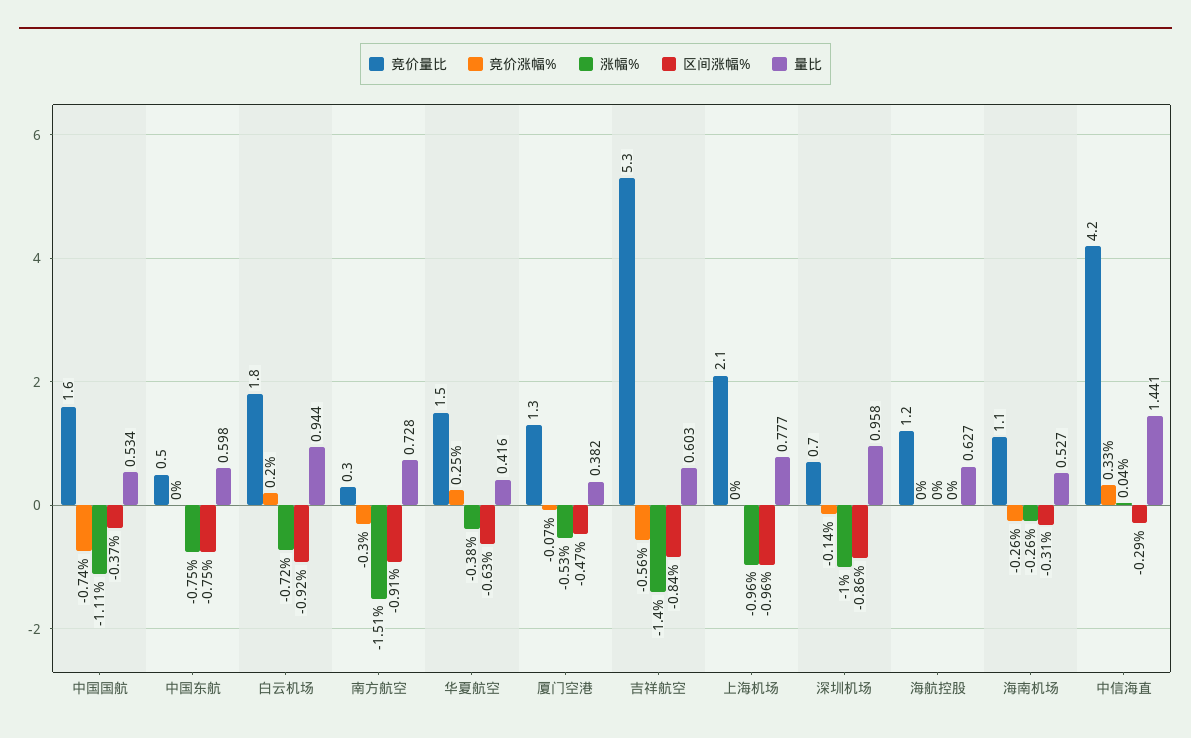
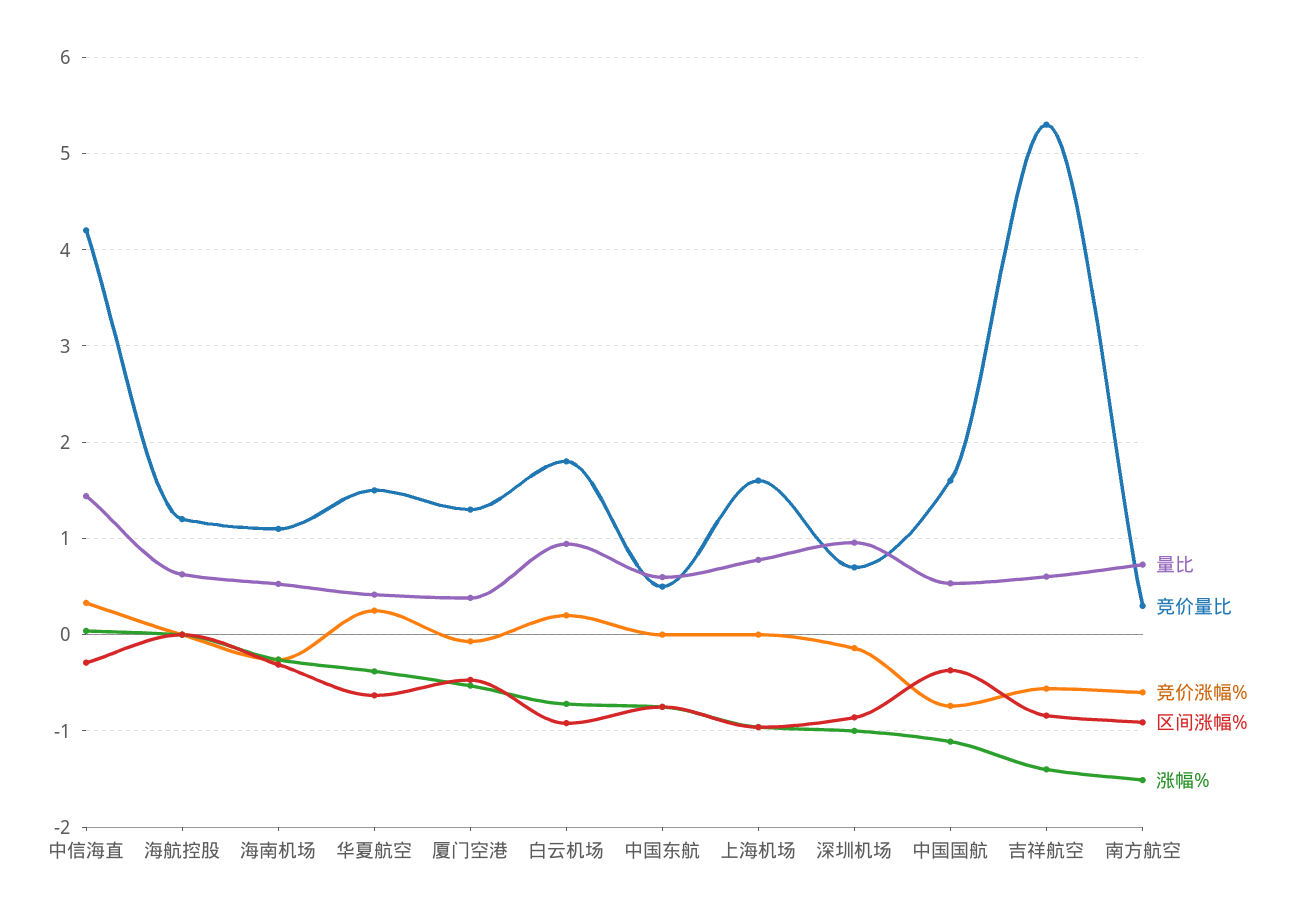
  {
    "竞价量比": {
      "中国国航": 1.6,
      "中国东航": 0.5,
      "白云机场": 1.8,
      "南方航空": 0.3,
      "华夏航空": 1.5,
      "厦门空港": 1.3,
      "吉祥航空": 5.3,
-     "上海机场": 2.1,
+     "上海机场": 1.6,
      "深圳机场": 0.7,
      "海航控股": 1.2,
      "海南机场": 1.1,
      "中信海直": 4.2
    },
    "竞价涨幅%": {
      "中国国航": -0.74,
      "中国东航": 0,
      "白云机场": 0.2,
-     "南方航空": -0.3,
+     "南方航空": -0.6,
      "华夏航空": 0.25,
      "厦门空港": -0.07,
      "吉祥航空": -0.56,
      "上海机场": 0,
      "深圳机场": -0.14,
      "海航控股": 0,
      "海南机场": -0.26,
      "中信海直": 0.33
    },
    "涨幅%": {
      "中国国航": -1.11,
      "中国东航": -0.75,
      "白云机场": -0.72,
      "南方航空": -1.51,
      "华夏航空": -0.38,
      "厦门空港": -0.53,
      "吉祥航空": -1.4,
      "上海机场": -0.96,
      "深圳机场": -1,
      "海航控股": 0,
      "海南机场": -0.26,
      "中信海直": 0.04
    },
    "区间涨幅%": {
      "中国国航": -0.37,
      "中国东航": -0.75,
      "白云机场": -0.92,
      "南方航空": -0.91,
      "华夏航空": -0.63,
      "厦门空港": -0.47,
      "吉祥航空": -0.84,
      "上海机场": -0.96,
      "深圳机场": -0.86,
      "海航控股": 0,
      "海南机场": -0.31,
      "中信海直": -0.29
    },
    "量比": {
      "中国国航": 0.534,
      "中国东航": 0.598,
      "白云机场": 0.944,
      "南方航空": 0.728,
      "华夏航空": 0.416,
      "厦门空港": 0.382,
      "吉祥航空": 0.603,
      "上海机场": 0.777,
      "深圳机场": 0.958,
      "海航控股": 0.627,
      "海南机场": 0.527,
      "中信海直": 1.441
    }
  }

